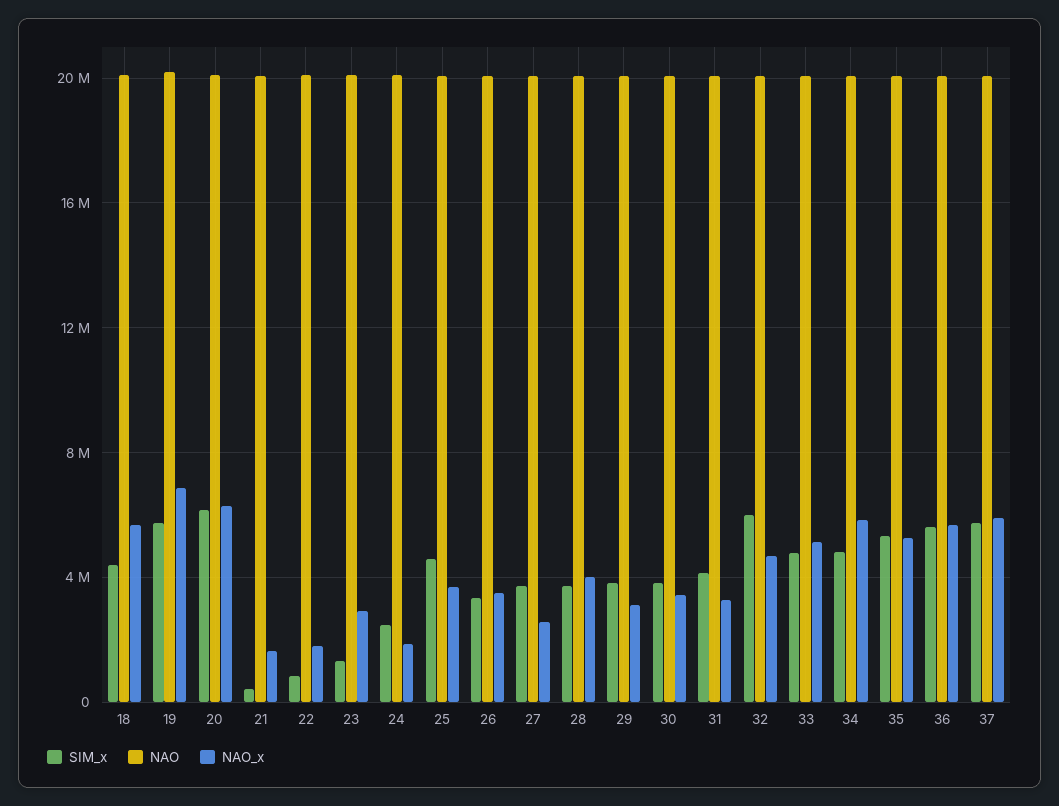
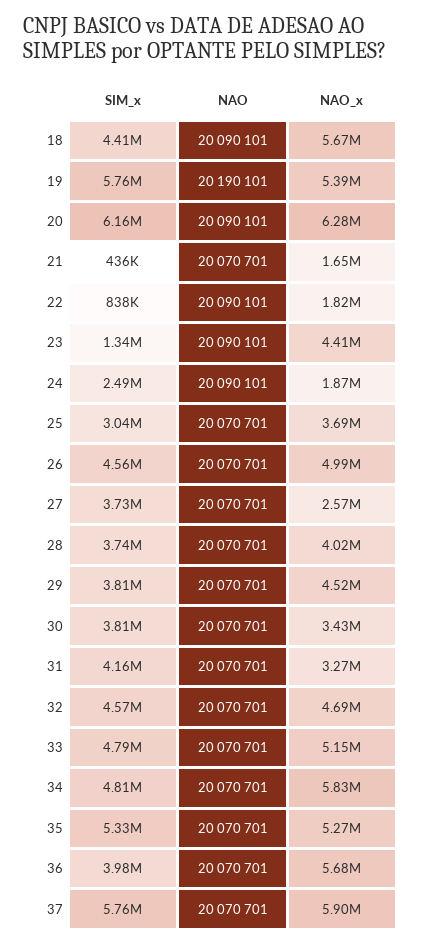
  {
    "SIM_x": {
      "18": 4410000,
      "19": 5760000,
      "20": 6160000,
      "21": 436000,
      "22": 838000,
      "23": 1340000,
      "24": 2490000,
-     "25": 4500000,
+     "25": 3040000,
-     "26": 3500000,
+     "26": 4560000,
      "27": 3730000,
      "28": 3740000,
      "29": 3810000,
      "30": 3810000,
      "31": 4160000,
-     "32": 6000000,
+     "32": 4570000,
      "33": 4790000,
      "34": 4810000,
      "35": 5330000,
-     "36": 5500000,
+     "36": 3980000,
      "37": 5760000
    },
    "NAO": {
      "18": 20090101,
      "19": 20190101,
      "20": 20090101,
      "21": 20070701,
      "22": 20090101,
      "23": 20090101,
      "24": 20090101,
      "25": 20070701,
      "26": 20070701,
      "27": 20070701,
      "28": 20070701,
      "29": 20070701,
      "30": 20070701,
      "31": 20070701,
      "32": 20070701,
      "33": 20070701,
      "34": 20070701,
      "35": 20070701,
      "36": 20070701,
      "37": 20070701
    },
    "NAO_x": {
      "18": 5670000,
-     "19": 7000000,
+     "19": 5390000,
      "20": 6280000,
      "21": 1650000,
      "22": 1820000,
-     "23": 3000000,
+     "23": 4410000,
      "24": 1870000,
      "25": 3690000,
-     "26": 3500000,
+     "26": 4990000,
      "27": 2570000,
      "28": 4020000,
-     "29": 3000000,
+     "29": 4520000,
      "30": 3430000,
      "31": 3270000,
      "32": 4690000,
      "33": 5150000,
      "34": 5830000,
      "35": 5270000,
      "36": 5680000,
      "37": 5900000
    }
  }

